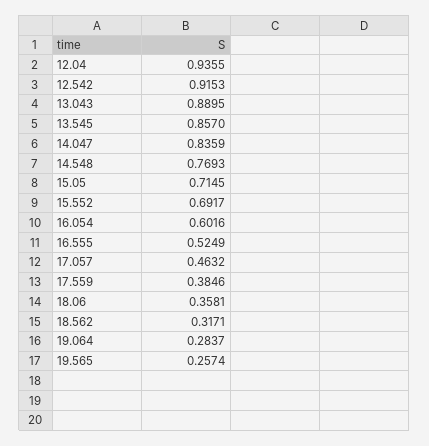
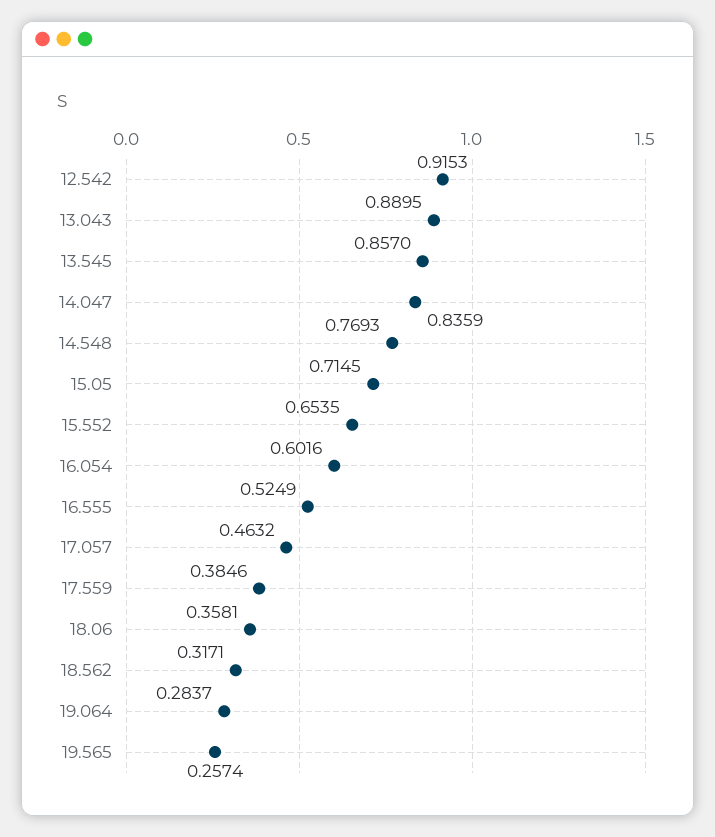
  {
-   "12.04": 0.9355,
    "12.542": 0.9153,
    "13.043": 0.8895,
    "13.545": 0.857,
    "14.047": 0.8359,
    "14.548": 0.7693,
    "15.05": 0.7145,
-   "15.552": 0.6917,
+   "15.552": 0.6535,
    "16.054": 0.6016,
    "16.555": 0.5249,
    "17.057": 0.4632,
    "17.559": 0.3846,
    "18.06": 0.3581,
    "18.562": 0.3171,
    "19.064": 0.2837,
    "19.565": 0.2574
  }

